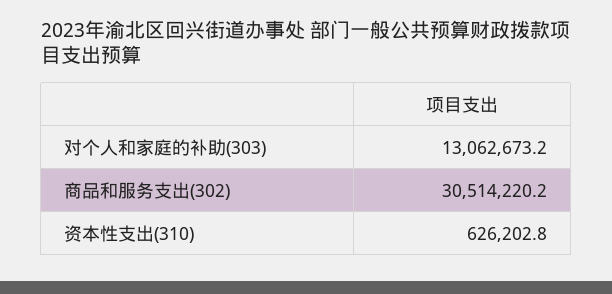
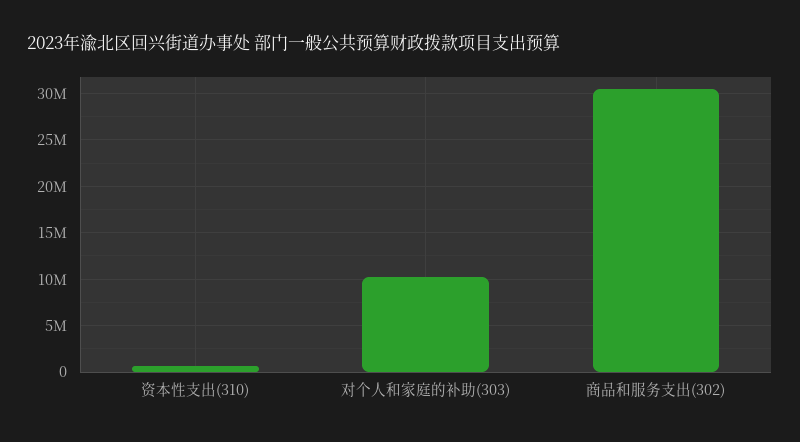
  {
-   "对个人和家庭的补助(303)": 13062673.2,
+   "对个人和家庭的补助(303)": 10000000,
    "商品和服务支出(302)": 30514220.2,
    "资本性支出(310)": 626202.8
  }

